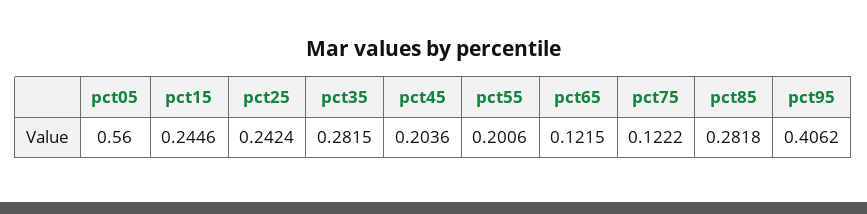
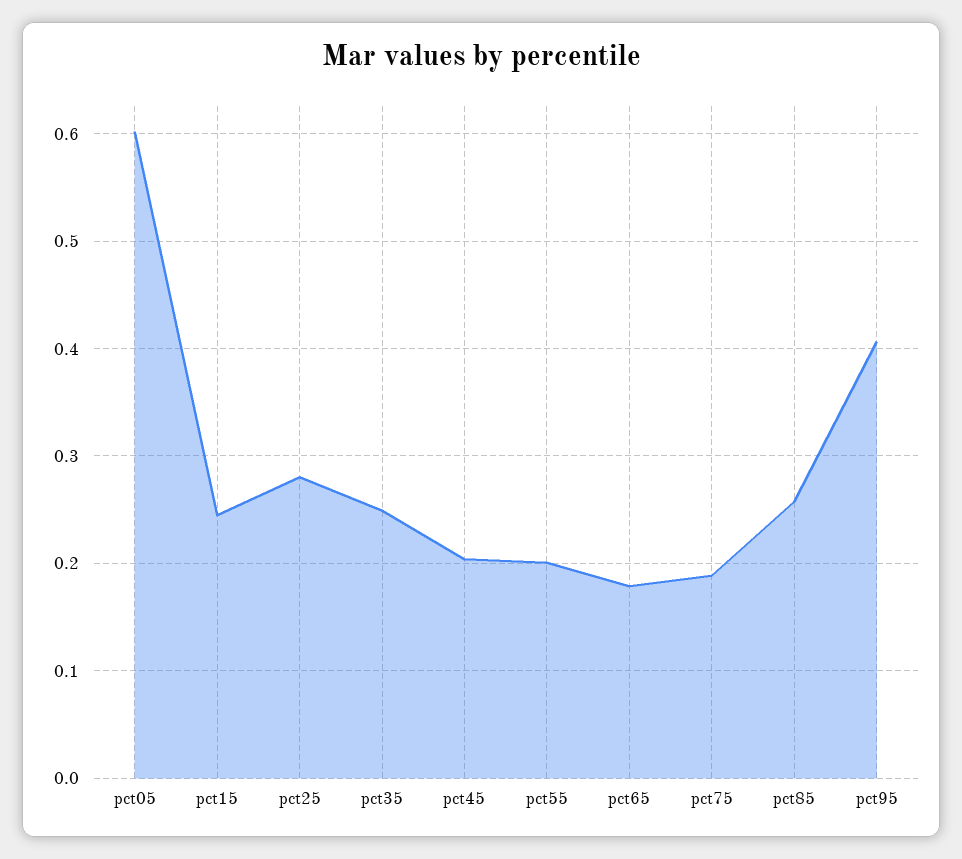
  {
-   "pct05": 0.56,
+   "pct05": 0.6,
    "pct15": 0.2446,
-   "pct25": 0.2424,
+   "pct25": 0.28,
-   "pct35": 0.2815,
+   "pct35": 0.25,
    "pct45": 0.2036,
    "pct55": 0.2006,
-   "pct65": 0.1215,
+   "pct65": 0.18,
-   "pct75": 0.1222,
+   "pct75": 0.19,
-   "pct85": 0.2818,
+   "pct85": 0.26,
    "pct95": 0.4062
  }

